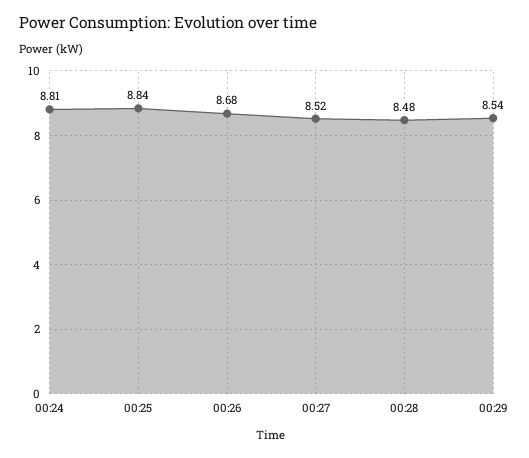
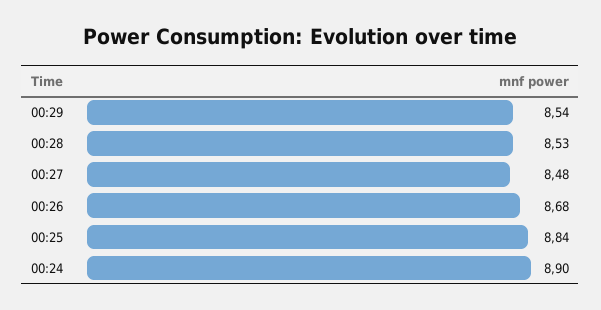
  {
-   "00:24": 8.81,
+   "00:24": 8.9,
    "00:25": 8.84,
    "00:26": 8.68,
-   "00:27": 8.52,
+   "00:27": 8.48,
-   "00:28": 8.48,
+   "00:28": 8.53,
    "00:29": 8.54
  }

